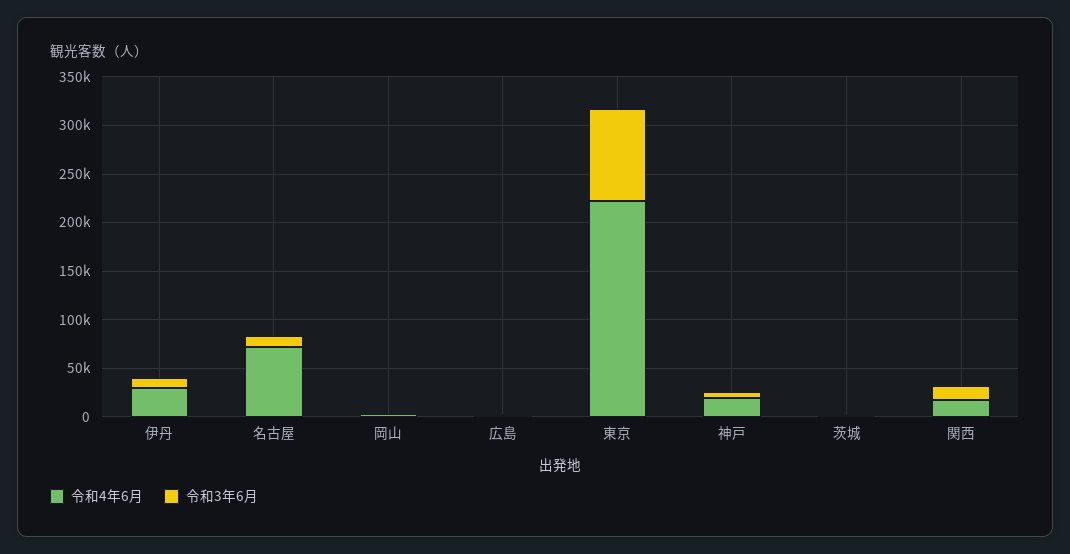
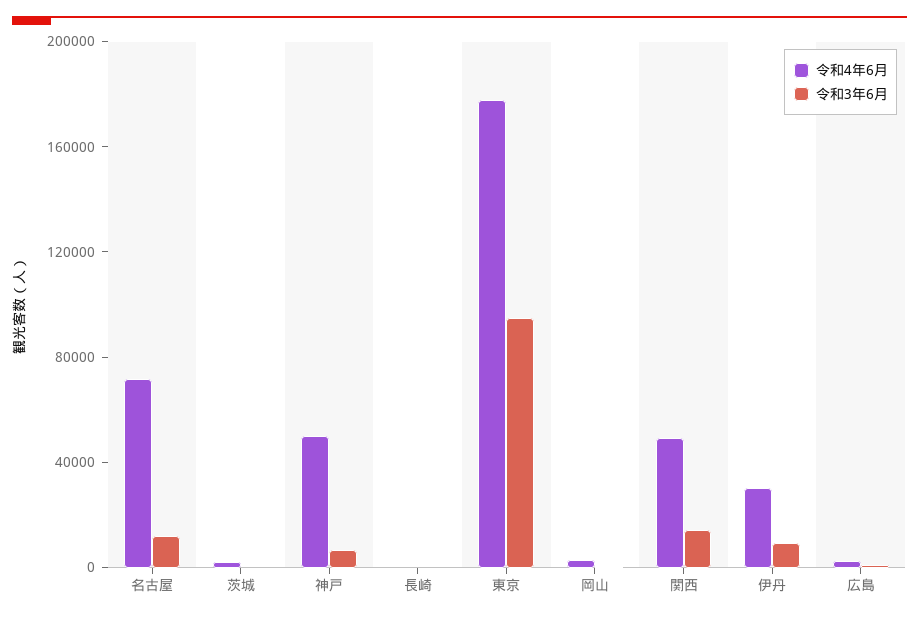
  {
    "令和4年6月": {
      "伊丹": 30000,
      "名古屋": 70000,
      "岡山": 0,
      "広島": 0,
-     "東京": 220000,
+     "東京": 180000,
-     "神戸": 20000,
+     "神戸": 50000,
      "茨城": 0,
-     "関西": 20000
+     "関西": 50000,
+     "長崎": 0
    },
    "令和3年6月": {
      "伊丹": 10000,
      "名古屋": 10000,
      "岡山": 0,
      "広島": 0,
      "東京": 100000,
      "神戸": 10000,
      "茨城": 0,
-     "関西": 10000
+     "関西": 10000,
+     "長崎": 0
    }
  }

